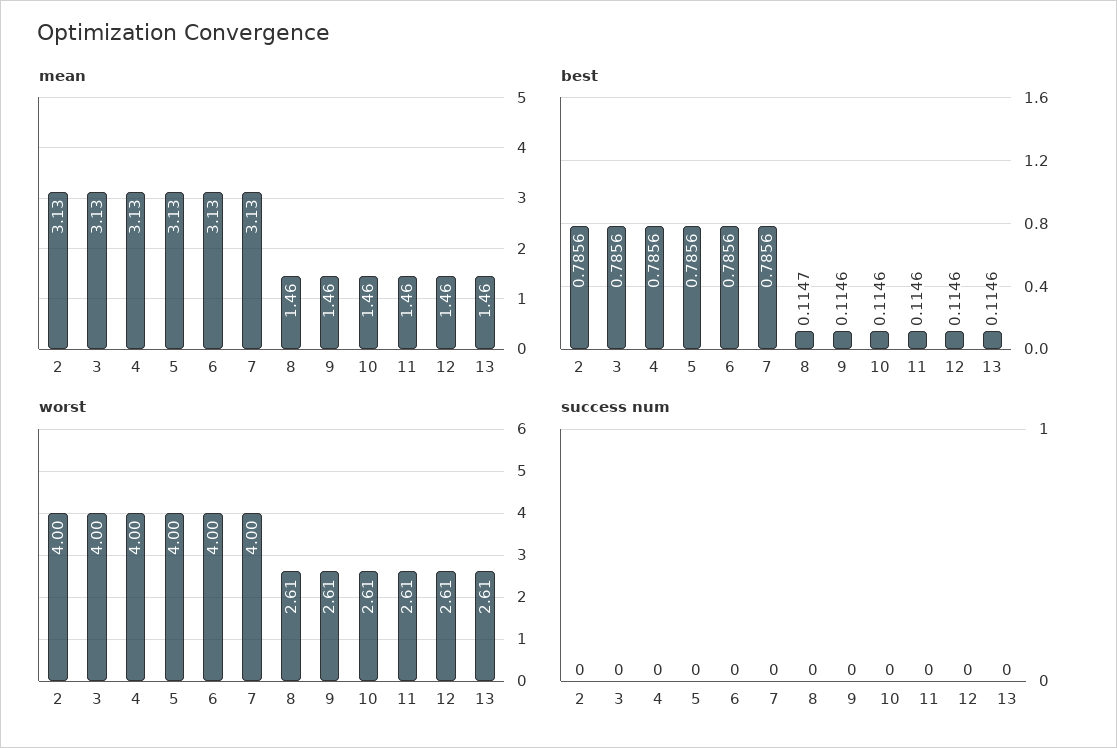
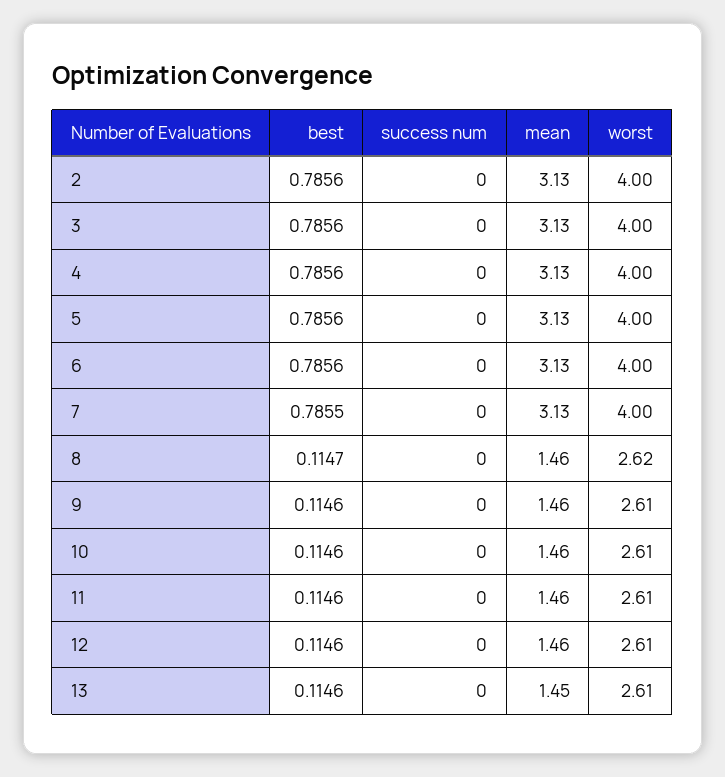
  {
    "mean": {
      "2": 3.13,
      "3": 3.13,
      "4": 3.13,
      "5": 3.13,
      "6": 3.13,
      "7": 3.13,
      "8": 1.46,
      "9": 1.46,
      "10": 1.46,
      "11": 1.46,
      "12": 1.46,
-     "13": 1.46
+     "13": 1.45
    },
    "best": {
      "2": 0.7856,
      "3": 0.7856,
      "4": 0.7856,
      "5": 0.7856,
      "6": 0.7856,
-     "7": 0.7856,
+     "7": 0.7855,
      "8": 0.1147,
      "9": 0.1146,
      "10": 0.1146,
      "11": 0.1146,
      "12": 0.1146,
      "13": 0.1146
    },
    "worst": {
      "2": 4,
      "3": 4,
      "4": 4,
      "5": 4,
      "6": 4,
      "7": 4,
-     "8": 2.61,
+     "8": 2.62,
      "9": 2.61,
      "10": 2.61,
      "11": 2.61,
      "12": 2.61,
      "13": 2.61
    },
    "success num": {
      "2": 0,
      "3": 0,
      "4": 0,
      "5": 0,
      "6": 0,
      "7": 0,
      "8": 0,
      "9": 0,
      "10": 0,
      "11": 0,
      "12": 0,
      "13": 0
    }
  }

